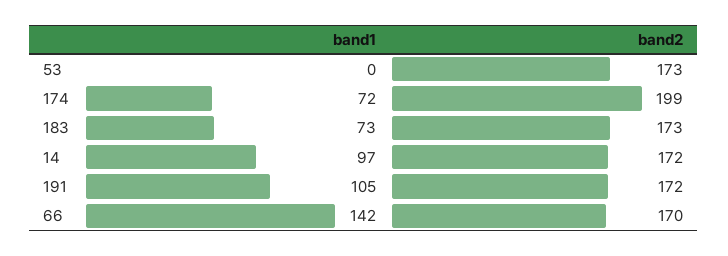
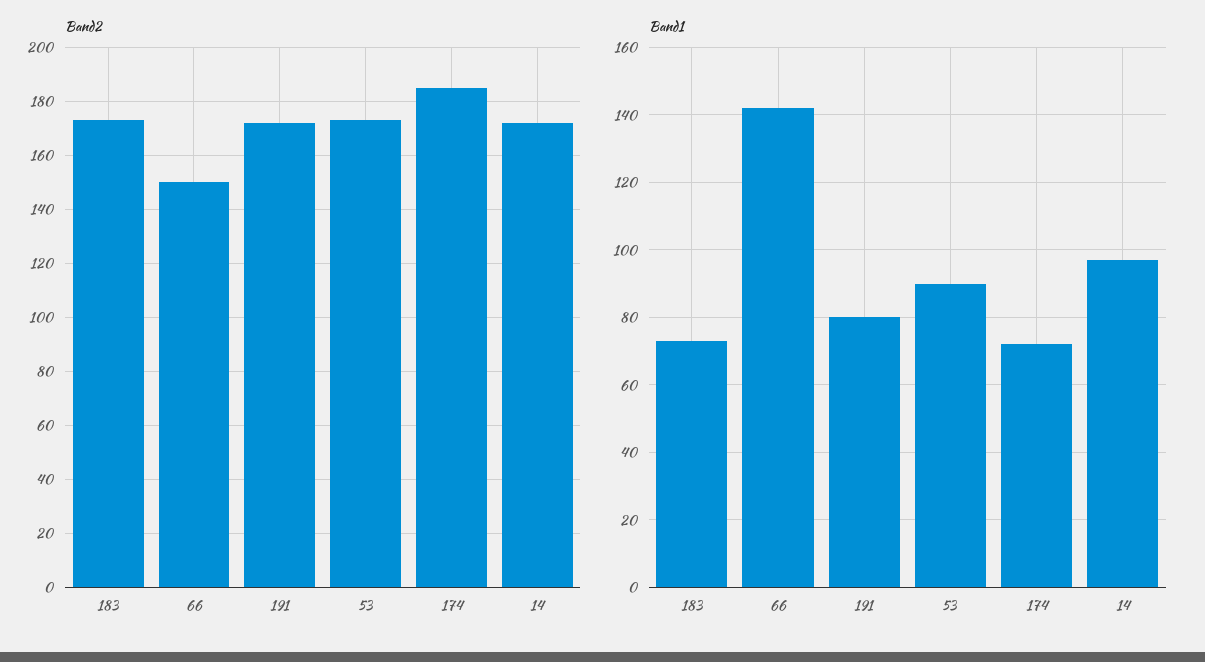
  {
    "band1": {
-     "53": 0,
+     "53": 90,
      "174": 72,
      "183": 73,
      "14": 97,
-     "191": 105,
+     "191": 80,
      "66": 142
    },
    "band2": {
      "53": 173,
-     "174": 199,
+     "174": 185,
      "183": 173,
      "14": 172,
      "191": 172,
-     "66": 170
+     "66": 150
    }
  }

